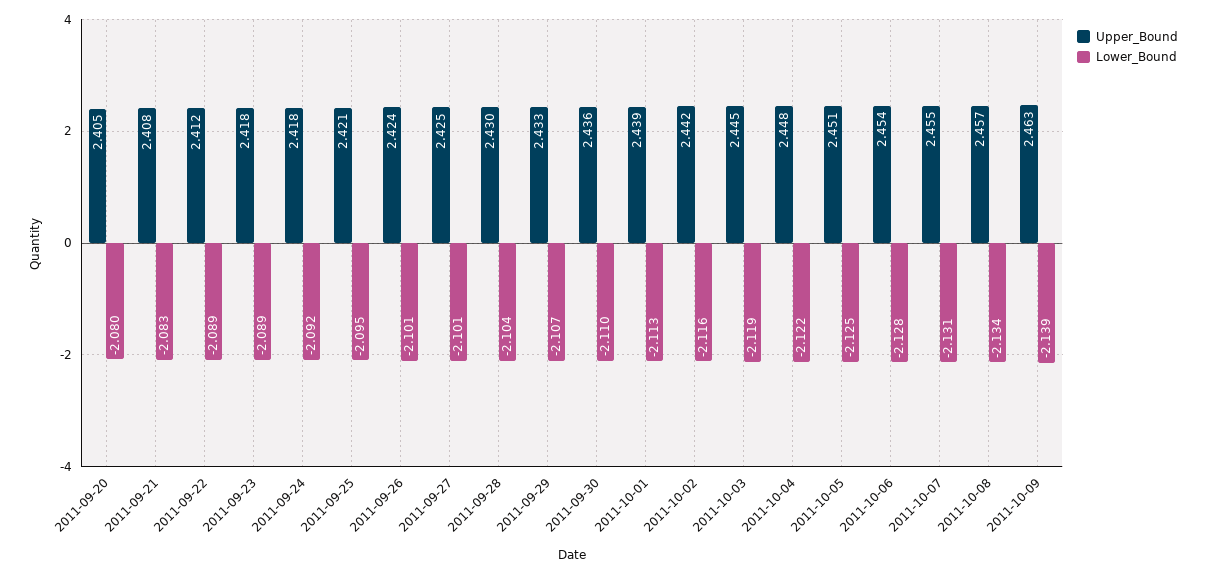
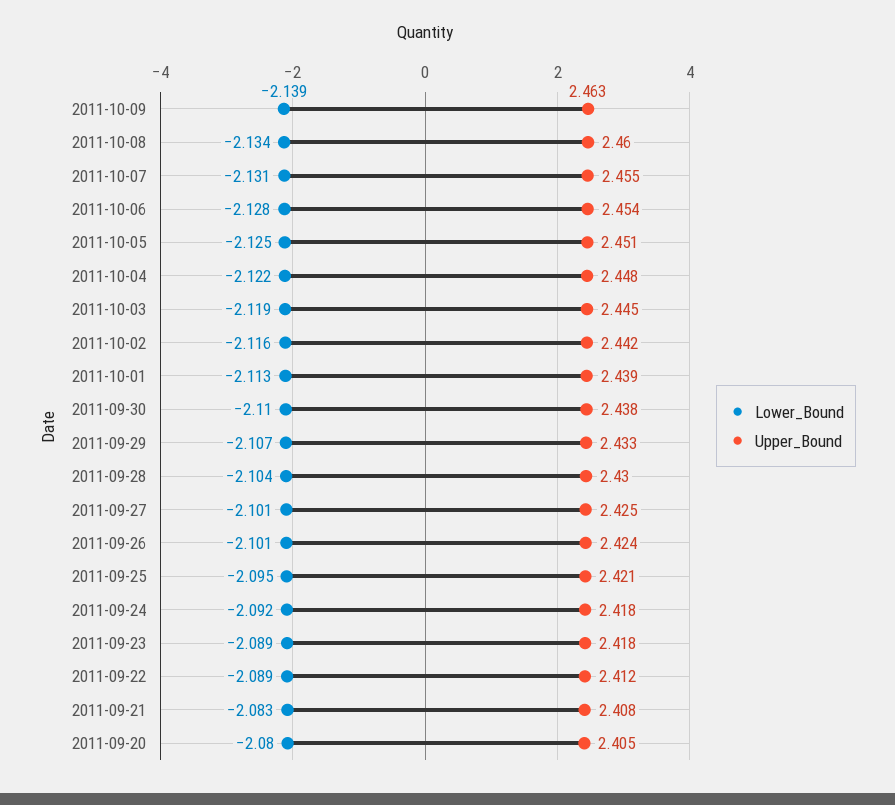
  {
    "Upper_Bound": {
      "2011-09-20": 2.405,
      "2011-09-21": 2.408,
      "2011-09-22": 2.412,
      "2011-09-23": 2.418,
      "2011-09-24": 2.418,
      "2011-09-25": 2.421,
      "2011-09-26": 2.424,
      "2011-09-27": 2.425,
      "2011-09-28": 2.43,
      "2011-09-29": 2.433,
-     "2011-09-30": 2.436,
+     "2011-09-30": 2.438,
      "2011-10-01": 2.439,
      "2011-10-02": 2.442,
      "2011-10-03": 2.445,
      "2011-10-04": 2.448,
      "2011-10-05": 2.451,
      "2011-10-06": 2.454,
      "2011-10-07": 2.455,
-     "2011-10-08": 2.457,
+     "2011-10-08": 2.46,
      "2011-10-09": 2.463
    },
    "Lower_Bound": {
      "2011-09-20": -2.08,
      "2011-09-21": -2.083,
      "2011-09-22": -2.089,
      "2011-09-23": -2.089,
      "2011-09-24": -2.092,
      "2011-09-25": -2.095,
      "2011-09-26": -2.101,
      "2011-09-27": -2.101,
      "2011-09-28": -2.104,
      "2011-09-29": -2.107,
      "2011-09-30": -2.11,
      "2011-10-01": -2.113,
      "2011-10-02": -2.116,
      "2011-10-03": -2.119,
      "2011-10-04": -2.122,
      "2011-10-05": -2.125,
      "2011-10-06": -2.128,
      "2011-10-07": -2.131,
      "2011-10-08": -2.134,
      "2011-10-09": -2.139
    }
  }

